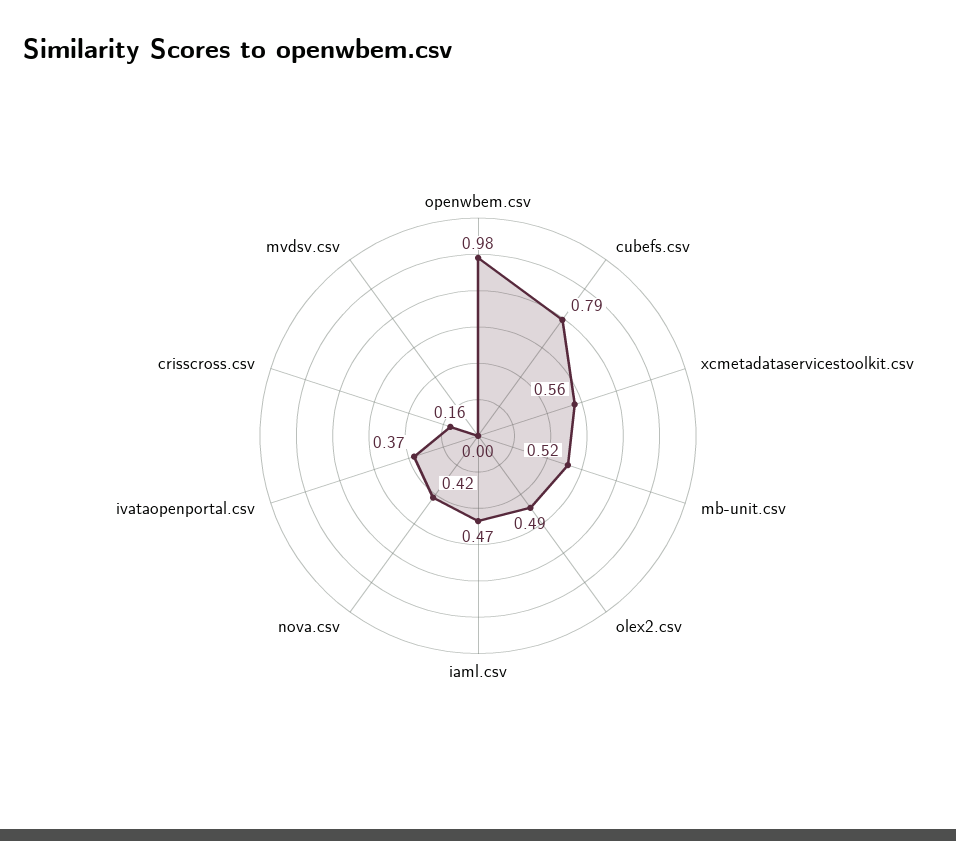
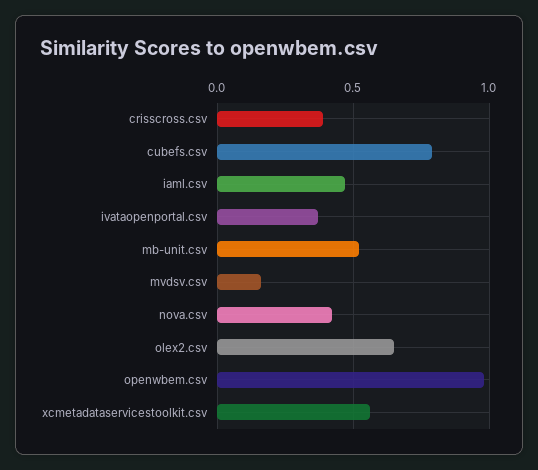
  {
    "openwbem.csv": 0.98,
    "cubefs.csv": 0.79,
    "xcmetadataservicestoolkit.csv": 0.56,
    "mb-unit.csv": 0.52,
-   "olex2.csv": 0.49,
+   "olex2.csv": 0.65,
    "iaml.csv": 0.47,
    "nova.csv": 0.42,
    "ivataopenportal.csv": 0.37,
-   "crisscross.csv": 0.16,
+   "crisscross.csv": 0.4,
-   "mvdsv.csv": 0
+   "mvdsv.csv": 0.15
  }

